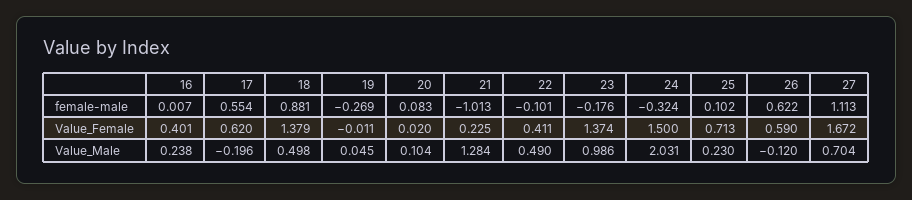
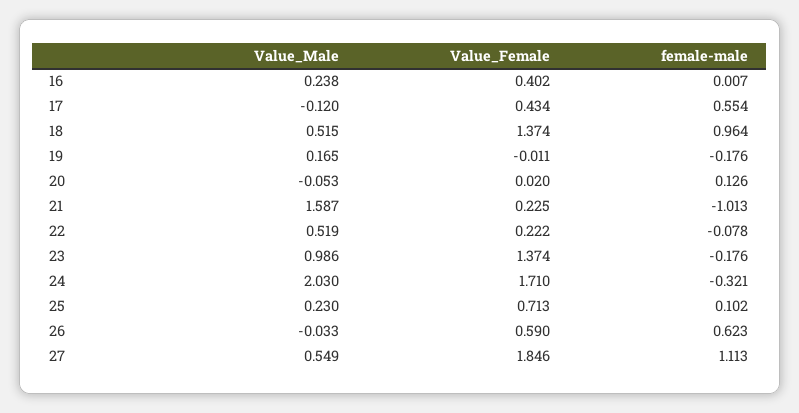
  {
    "16": {
      "female-male": 0.007,
-     "Value_Female": 0.401,
+     "Value_Female": 0.402,
      "Value_Male": 0.238
    },
    "17": {
      "female-male": 0.554,
-     "Value_Female": 0.62,
+     "Value_Female": 0.434,
-     "Value_Male": -0.196
+     "Value_Male": -0.12
    },
    "18": {
-     "female-male": 0.881,
+     "female-male": 0.964,
-     "Value_Female": 1.379,
+     "Value_Female": 1.374,
-     "Value_Male": 0.498
+     "Value_Male": 0.515
    },
    "19": {
-     "female-male": -0.269,
+     "female-male": -0.176,
      "Value_Female": -0.011,
-     "Value_Male": 0.045
+     "Value_Male": 0.165
    },
    "20": {
-     "female-male": 0.083,
+     "female-male": 0.126,
      "Value_Female": 0.02,
-     "Value_Male": 0.104
+     "Value_Male": -0.053
    },
    "21": {
      "female-male": -1.013,
      "Value_Female": 0.225,
-     "Value_Male": 1.284
+     "Value_Male": 1.587
    },
    "22": {
-     "female-male": -0.101,
+     "female-male": -0.078,
-     "Value_Female": 0.411,
+     "Value_Female": 0.222,
-     "Value_Male": 0.49
+     "Value_Male": 0.519
    },
    "23": {
      "female-male": -0.176,
      "Value_Female": 1.374,
      "Value_Male": 0.986
    },
    "24": {
-     "female-male": -0.324,
+     "female-male": -0.321,
-     "Value_Female": 1.5,
+     "Value_Female": 1.71,
-     "Value_Male": 2.031
+     "Value_Male": 2.03
    },
    "25": {
      "female-male": 0.102,
      "Value_Female": 0.713,
      "Value_Male": 0.23
    },
    "26": {
-     "female-male": 0.622,
+     "female-male": 0.623,
      "Value_Female": 0.59,
-     "Value_Male": -0.12
+     "Value_Male": -0.033
    },
    "27": {
      "female-male": 1.113,
-     "Value_Female": 1.672,
+     "Value_Female": 1.846,
-     "Value_Male": 0.704
+     "Value_Male": 0.549
    }
  }

